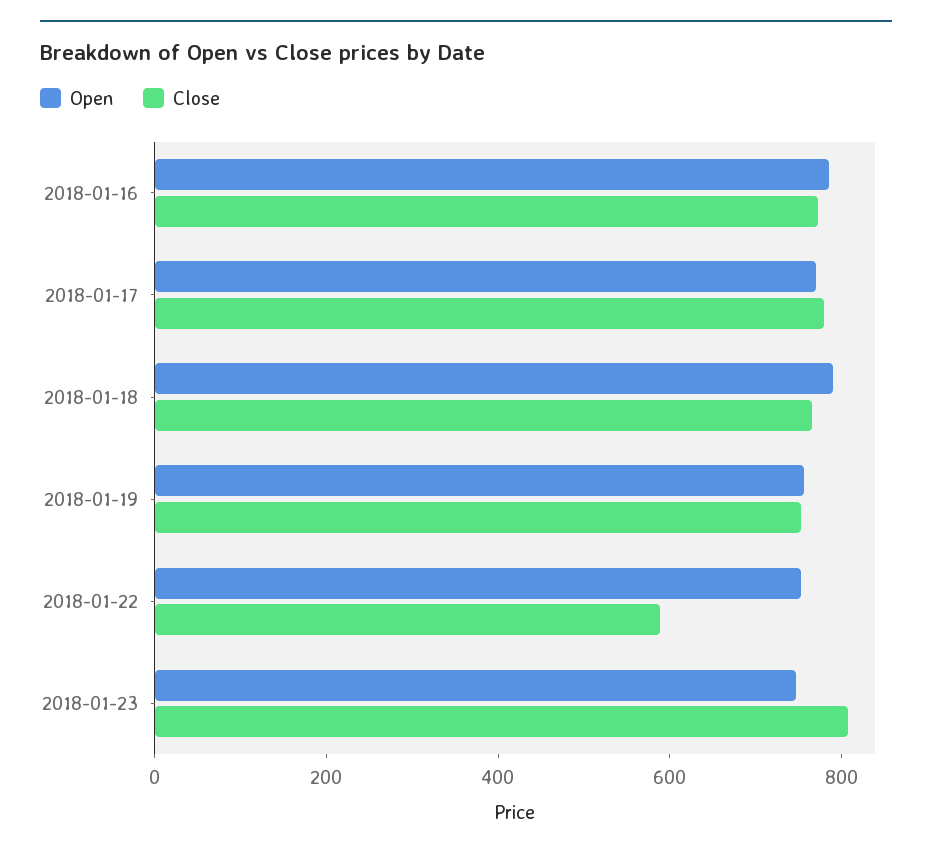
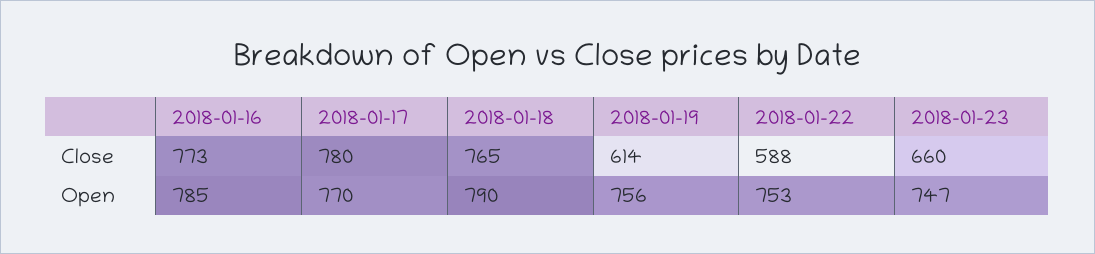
  {
    "Open": {
      "2018-01-16": 785,
      "2018-01-17": 770,
      "2018-01-18": 790,
      "2018-01-19": 756,
      "2018-01-22": 753,
      "2018-01-23": 747
    },
    "Close": {
      "2018-01-16": 773,
      "2018-01-17": 780,
      "2018-01-18": 765,
-     "2018-01-19": 750,
+     "2018-01-19": 614,
      "2018-01-22": 588,
-     "2018-01-23": 800
+     "2018-01-23": 660
    }
  }

